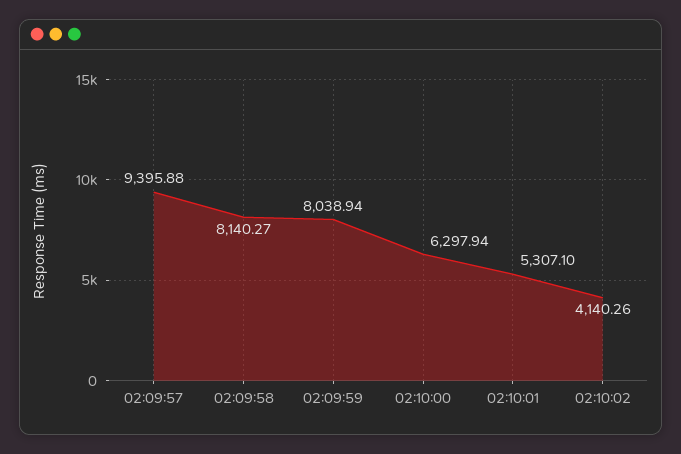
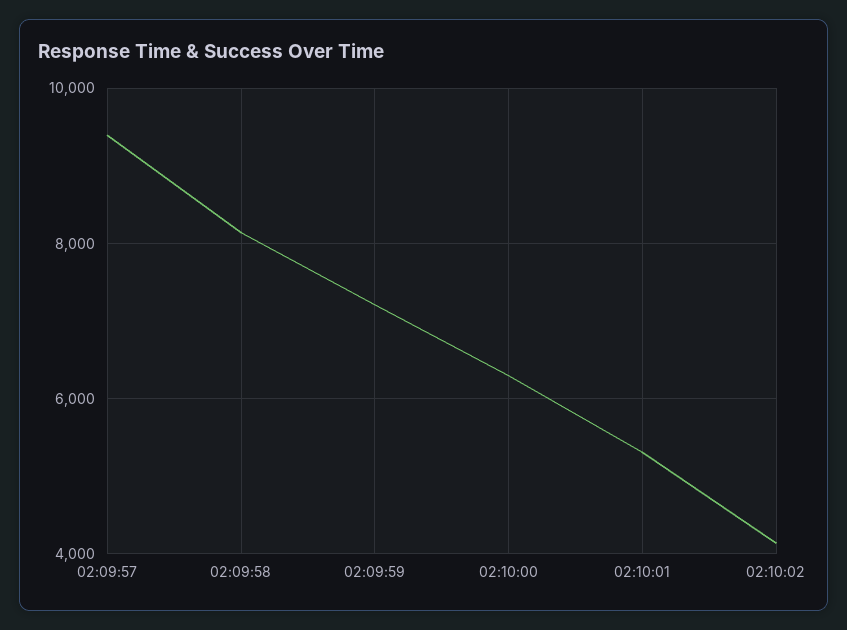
  {
    "02:09:57": 9395.88,
    "02:09:58": 8140.27,
-   "02:09:59": 8038.94,
+   "02:09:59": 7200,
    "02:10:00": 6297.94,
    "02:10:01": 5307.1,
    "02:10:02": 4140.26
  }

